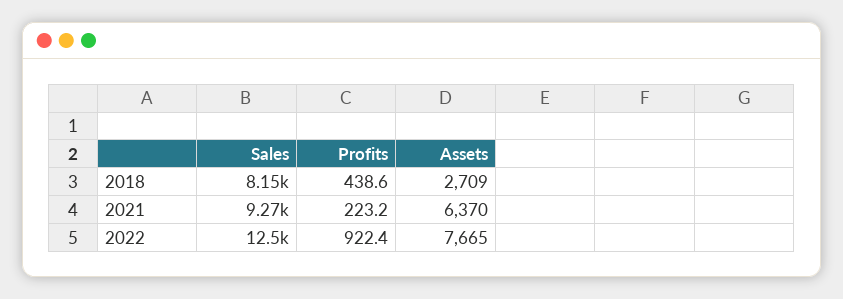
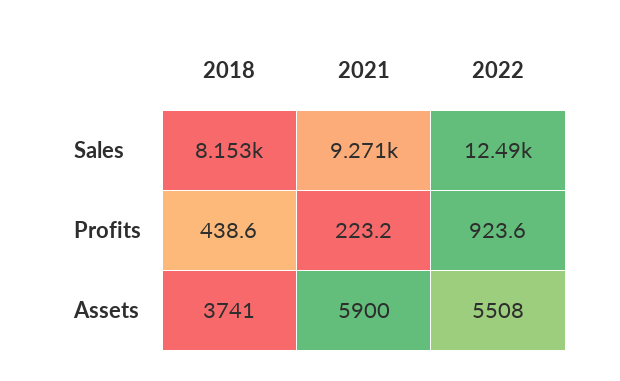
  {
    "Sales": {
      "2018": 8153,
      "2021": 9271,
      "2022": 12490
    },
    "Profits": {
      "2018": 438.6,
      "2021": 223.2,
-     "2022": 922.4
+     "2022": 923.6
    },
    "Assets": {
-     "2018": 2709,
+     "2018": 3741,
-     "2021": 6370,
+     "2021": 5900,
-     "2022": 7665
+     "2022": 5508
    }
  }

